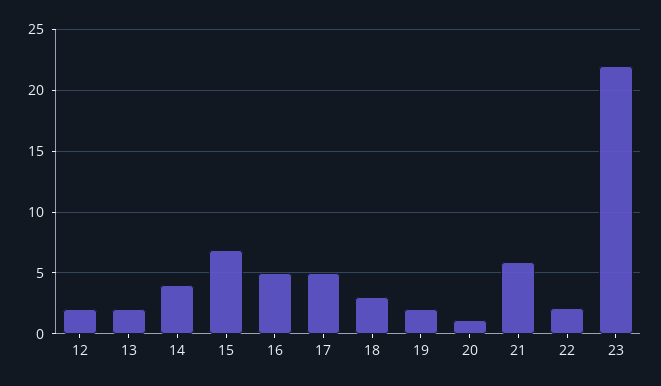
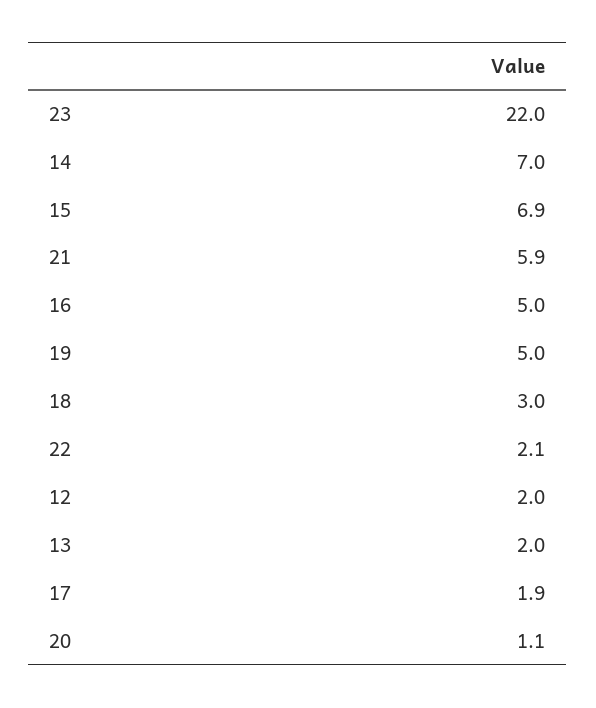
  {
    "12": 2,
    "13": 2,
-   "14": 4,
+   "14": 7,
    "15": 6.9,
    "16": 5,
-   "17": 5,
+   "17": 1.9,
    "18": 3,
-   "19": 2,
+   "19": 5,
    "20": 1.1,
    "21": 5.9,
    "22": 2.1,
    "23": 22
  }

